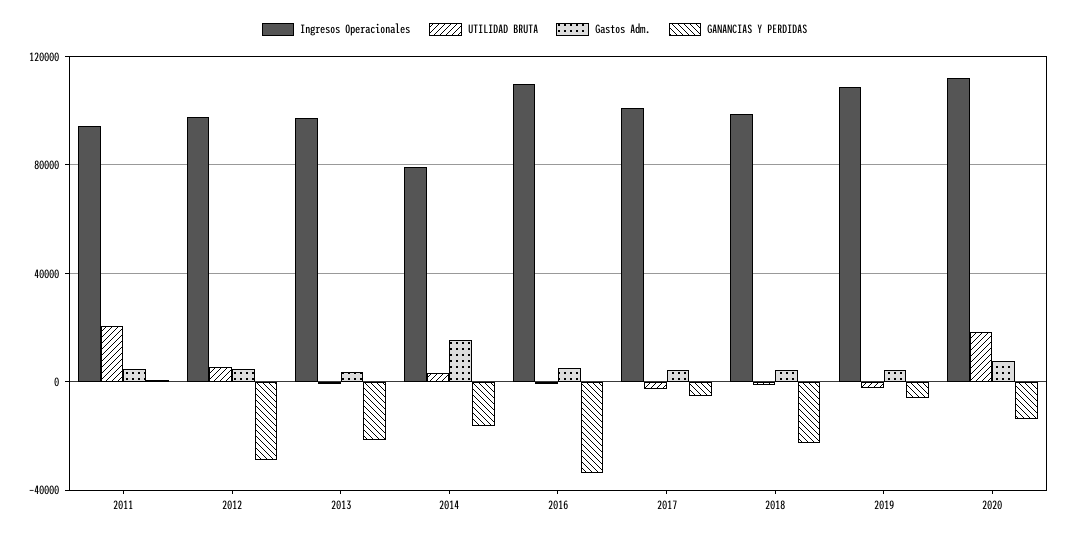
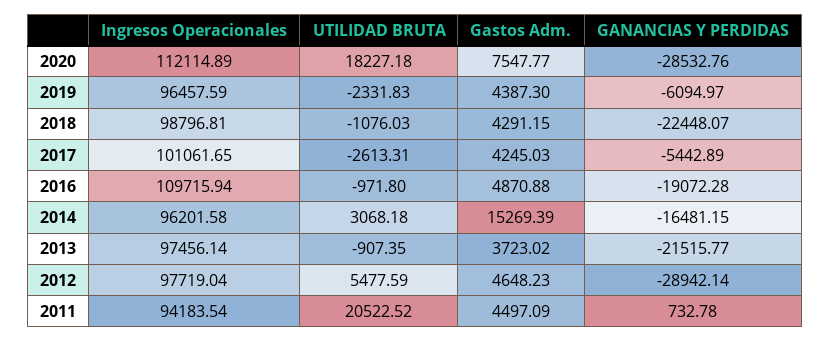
  {
    "Ingresos Operacionales": {
      "2011": 94183.54,
      "2012": 97719.04,
      "2013": 97456.14,
-     "2014": 80000,
+     "2014": 96201.58,
      "2016": 109715.94,
      "2017": 101061.65,
      "2018": 98796.81,
-     "2019": 110000,
+     "2019": 96457.59,
      "2020": 112114.89
    },
    "UTILIDAD BRUTA": {
      "2011": 20522.52,
      "2012": 5477.59,
      "2013": -907.35,
      "2014": 3068.18,
      "2016": -971.8,
      "2017": -2613.31,
      "2018": -1076.03,
      "2019": -2331.83,
      "2020": 18227.18
    },
    "Gastos Adm.": {
      "2011": 4497.09,
      "2012": 4648.23,
      "2013": 3723.02,
      "2014": 15269.39,
      "2016": 4870.88,
      "2017": 4245.03,
      "2018": 4291.15,
      "2019": 4387.3,
      "2020": 7547.77
    },
    "GANANCIAS Y PERDIDAS": {
      "2011": 732.78,
      "2012": -28942.14,
      "2013": -21515.77,
      "2014": -16481.15,
-     "2016": -35000,
+     "2016": -19072.28,
      "2017": -5442.89,
      "2018": -22448.07,
      "2019": -6094.97,
-     "2020": -15000
+     "2020": -28532.76
    }
  }

